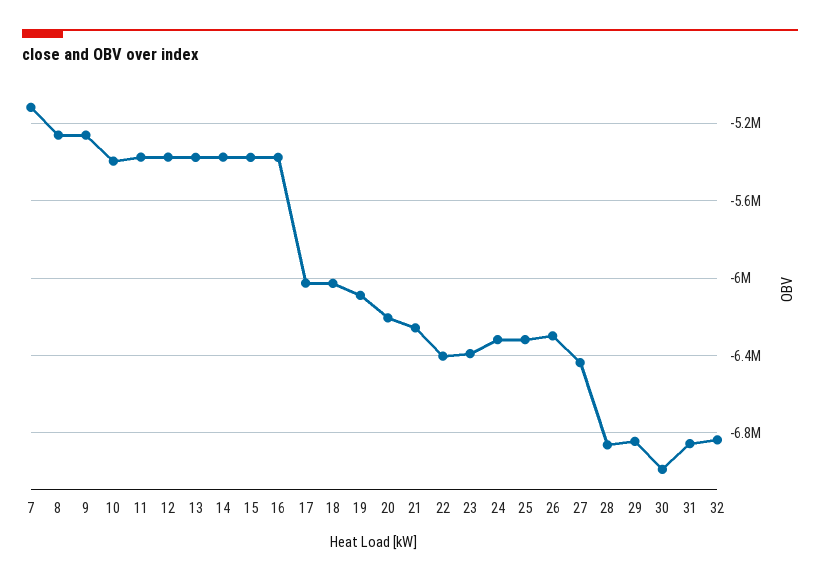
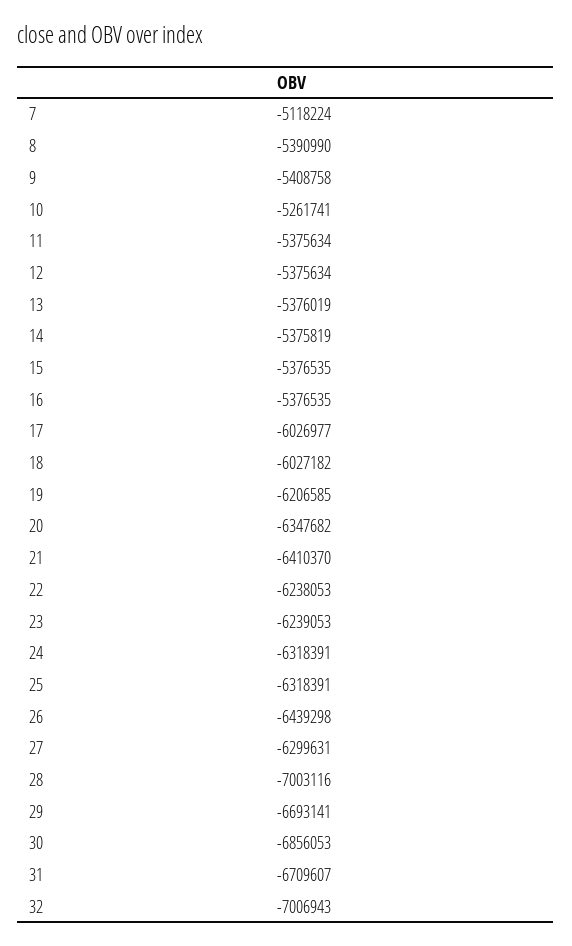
  {
    "7": -5118224,
-   "8": -5250000,
+   "8": -5390990,
-   "9": -5250000,
+   "9": -5408758,
-   "10": -5400000,
+   "10": -5261741,
    "11": -5375634,
    "12": -5375634,
    "13": -5376019,
    "14": -5375819,
    "15": -5376535,
    "16": -5376535,
    "17": -6026977,
    "18": -6027182,
-   "19": -6100000,
+   "19": -6206585,
-   "20": -6200000,
+   "20": -6347682,
-   "21": -6250000,
+   "21": -6410370,
-   "22": -6400000,
+   "22": -6238053,
-   "23": -6400000,
+   "23": -6239053,
    "24": -6318391,
    "25": -6318391,
-   "26": -6300000,
+   "26": -6439298,
-   "27": -6450000,
+   "27": -6299631,
-   "28": -6850000,
+   "28": -7003116,
-   "29": -6850000,
+   "29": -6693141,
-   "30": -7000000,
+   "30": -6856053,
-   "31": -6850000,
+   "31": -6709607,
-   "32": -6850000
+   "32": -7006943
  }

